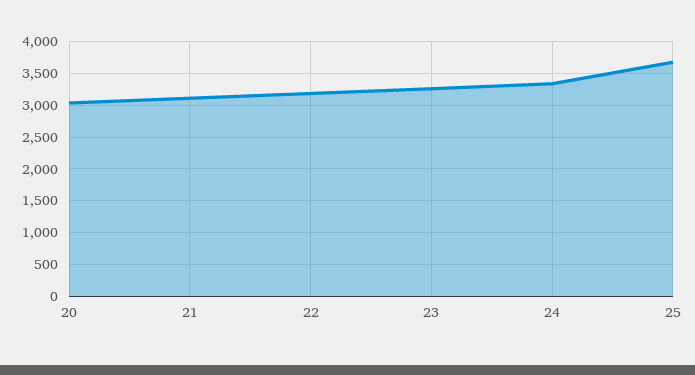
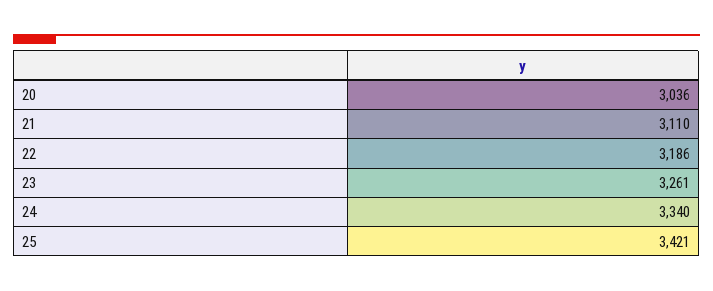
  {
    "20": 3036,
    "21": 3110,
    "22": 3186,
    "23": 3261,
    "24": 3340,
-   "25": 3700
+   "25": 3421
  }

